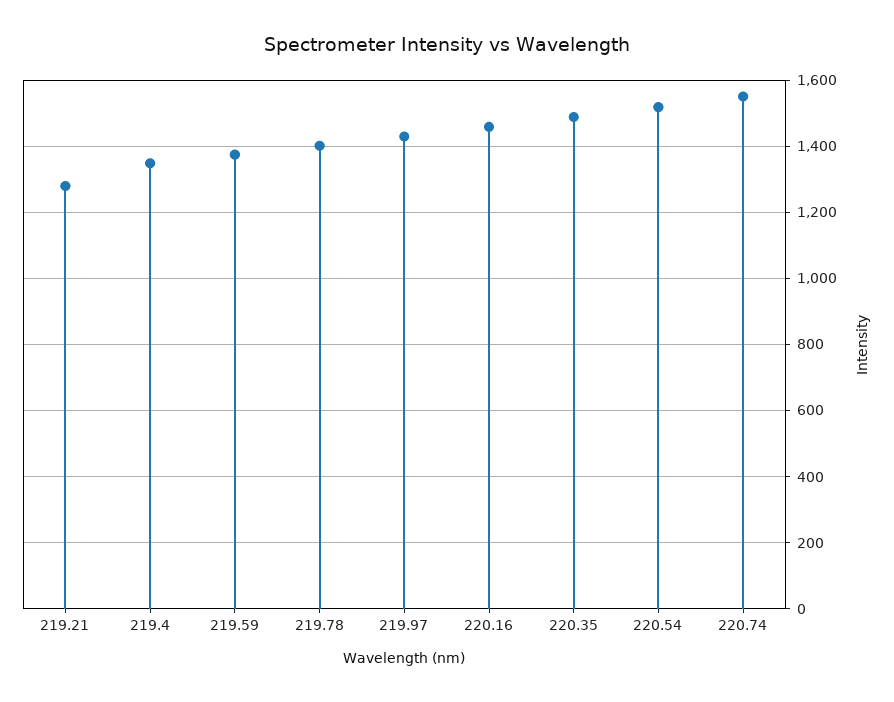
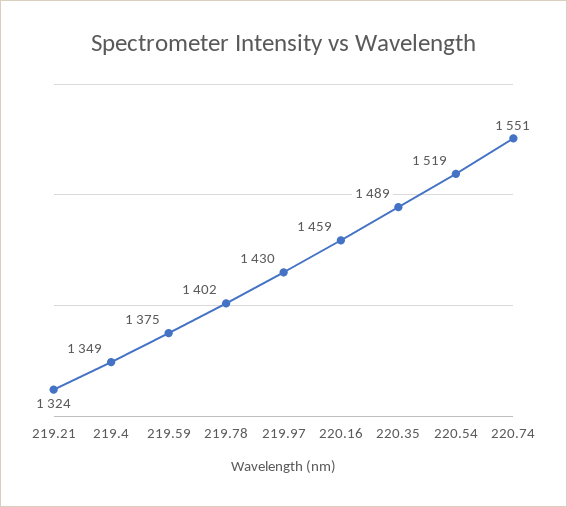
  {
-   "219.21": 1280,
+   "219.21": 1324,
    "219.4": 1349,
    "219.59": 1375,
    "219.78": 1402,
    "219.97": 1430,
    "220.16": 1459,
    "220.35": 1489,
    "220.54": 1519,
    "220.74": 1551
  }

